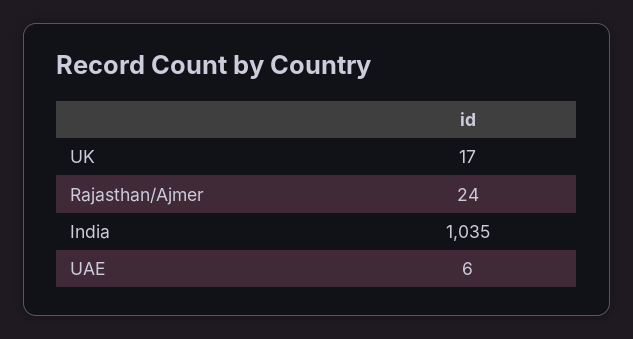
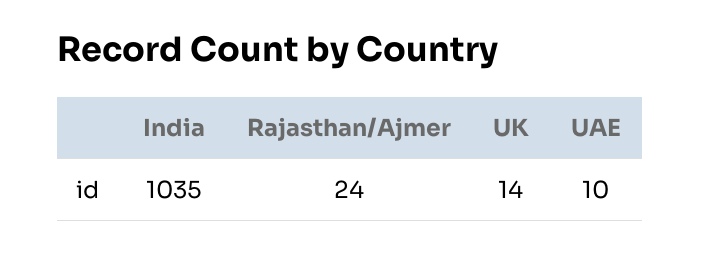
  {
-   "UK": 17,
+   "UK": 14,
    "Rajasthan/Ajmer": 24,
    "India": 1035,
-   "UAE": 6
+   "UAE": 10
  }

